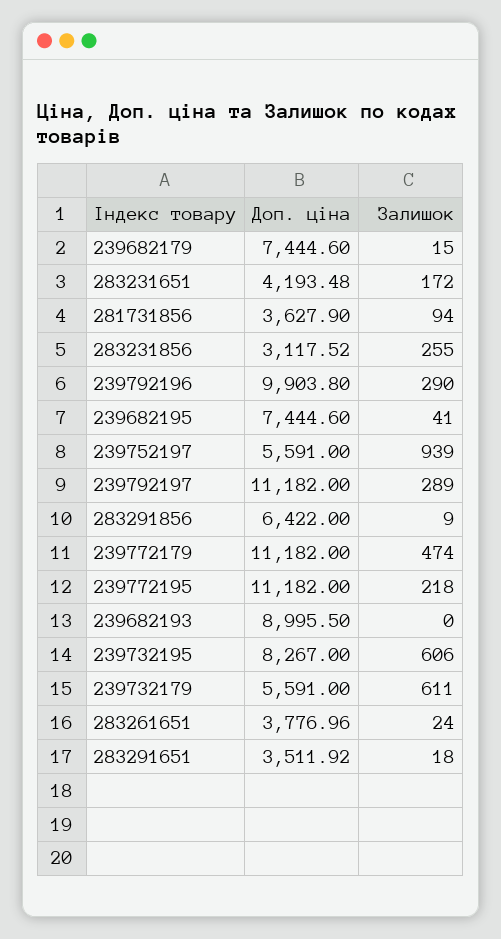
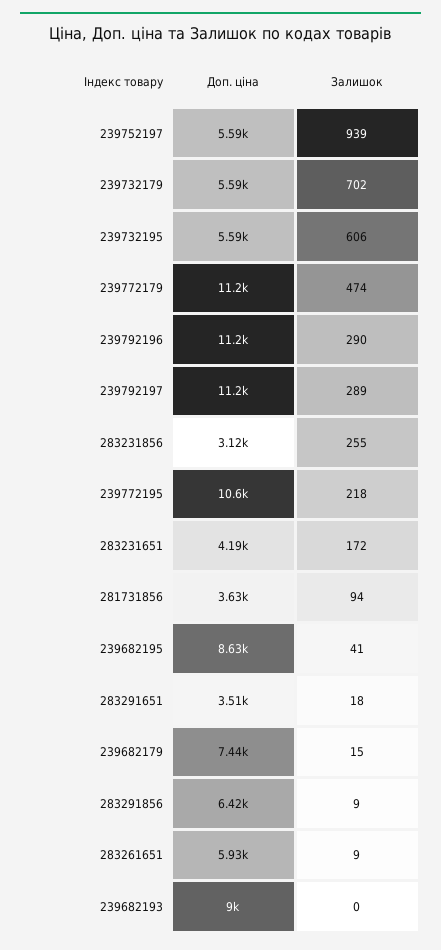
  {
    "Доп. ціна": {
      "239682179": 7444.6,
      "283231651": 4193.48,
      "281731856": 3627.9,
      "283231856": 3117.52,
-     "239792196": 9903.8,
+     "239792196": 11200,
-     "239682195": 7444.6,
+     "239682195": 8630,
      "239752197": 5591,
      "239792197": 11182,
      "283291856": 6422,
      "239772179": 11182,
-     "239772195": 11182,
+     "239772195": 10600,
      "239682193": 8995.5,
-     "239732195": 8267,
+     "239732195": 5590,
      "239732179": 5591,
-     "283261651": 3776.96,
+     "283261651": 5930,
      "283291651": 3511.92
    },
    "Залишок": {
      "239682179": 15,
      "283231651": 172,
      "281731856": 94,
      "283231856": 255,
      "239792196": 290,
      "239682195": 41,
      "239752197": 939,
      "239792197": 289,
      "283291856": 9,
      "239772179": 474,
      "239772195": 218,
      "239682193": 0,
      "239732195": 606,
-     "239732179": 611,
+     "239732179": 702,
-     "283261651": 24,
+     "283261651": 9,
      "283291651": 18
    }
  }

